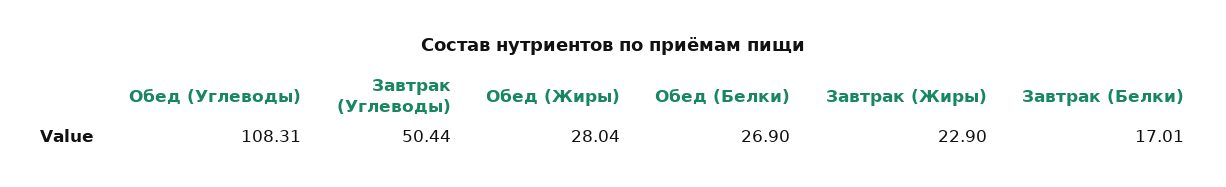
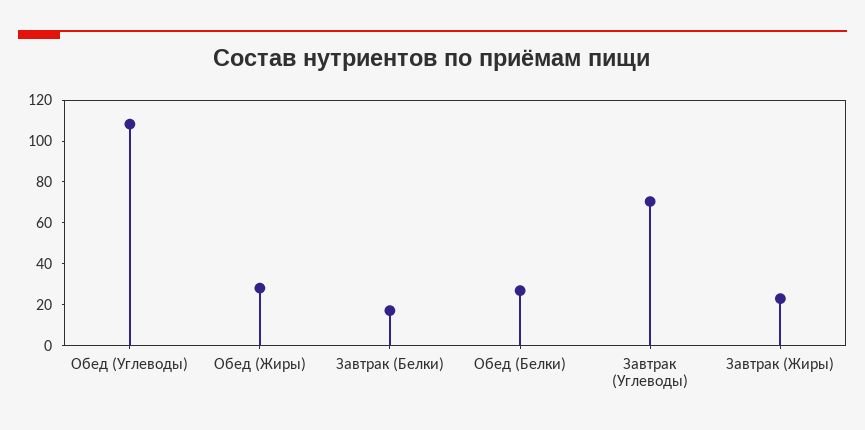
  {
    "Обед (Углеводы)": 108.31,
-   "Завтрак (Углеводы)": 50.44,
+   "Завтрак (Углеводы)": 70,
    "Обед (Жиры)": 28.04,
    "Обед (Белки)": 26.9,
    "Завтрак (Жиры)": 22.9,
    "Завтрак (Белки)": 17.01
  }

